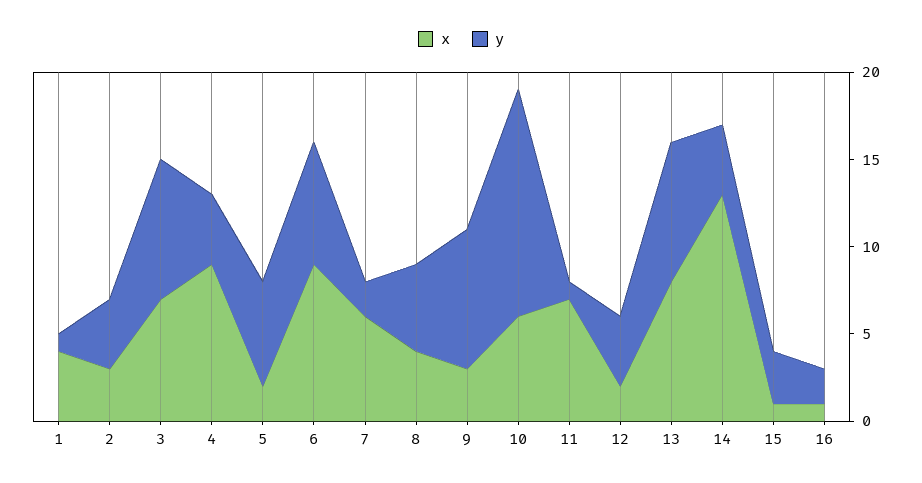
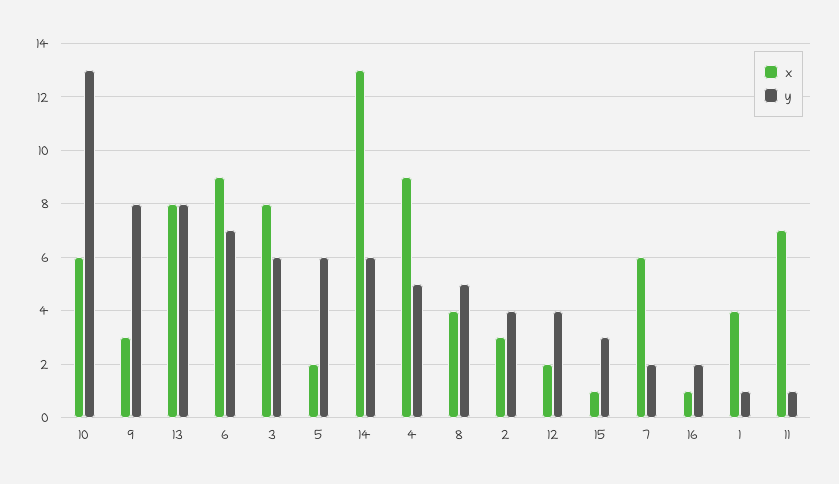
  {
    "x": {
      "1": 4,
      "2": 3,
-     "3": 7,
+     "3": 8,
      "4": 9,
      "5": 2,
      "6": 9,
      "7": 6,
      "8": 4,
      "9": 3,
      "10": 6,
      "11": 7,
      "12": 2,
      "13": 8,
      "14": 13,
      "15": 1,
      "16": 1
    },
    "y": {
      "1": 1,
      "2": 4,
-     "3": 8,
+     "3": 6,
-     "4": 4,
+     "4": 5,
      "5": 6,
      "6": 7,
      "7": 2,
      "8": 5,
      "9": 8,
      "10": 13,
      "11": 1,
      "12": 4,
      "13": 8,
-     "14": 4,
+     "14": 6,
      "15": 3,
      "16": 2
    }
  }

